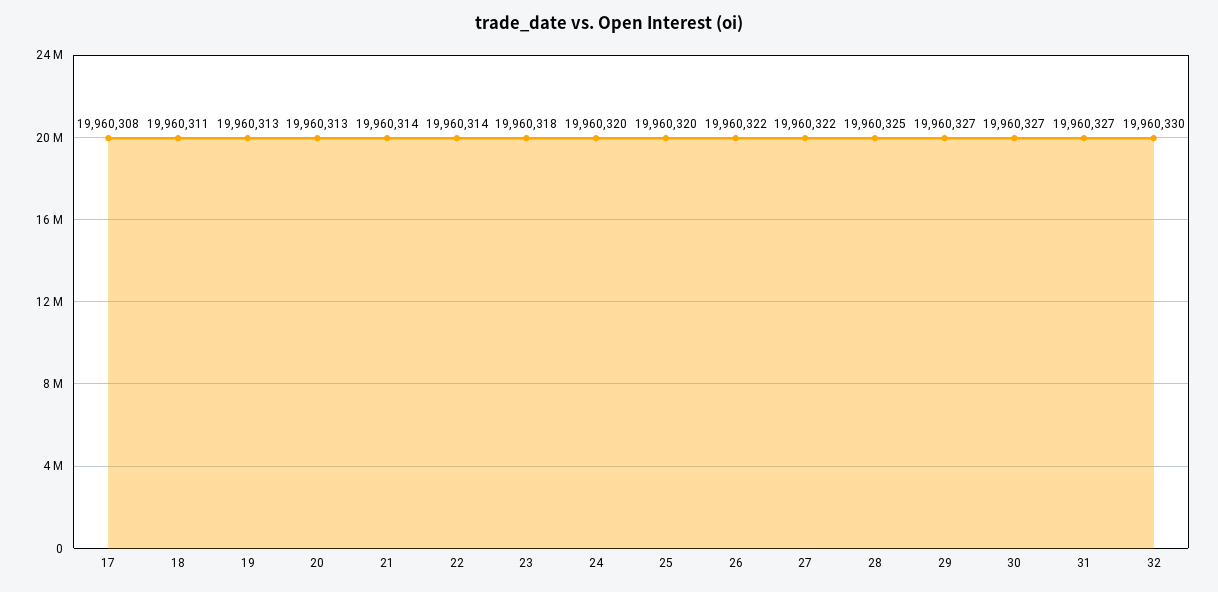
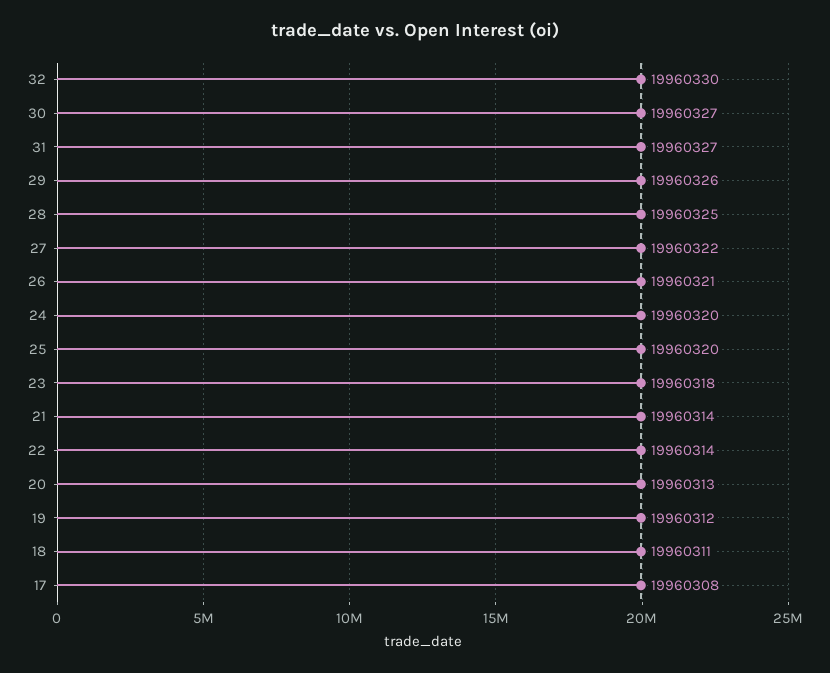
  {
    "17": 19960308,
    "18": 19960311,
-   "19": 19960313,
+   "19": 19960312,
    "20": 19960313,
    "21": 19960314,
    "22": 19960314,
    "23": 19960318,
    "24": 19960320,
    "25": 19960320,
-   "26": 19960322,
+   "26": 19960321,
    "27": 19960322,
    "28": 19960325,
-   "29": 19960327,
+   "29": 19960326,
    "30": 19960327,
    "31": 19960327,
    "32": 19960330
  }

